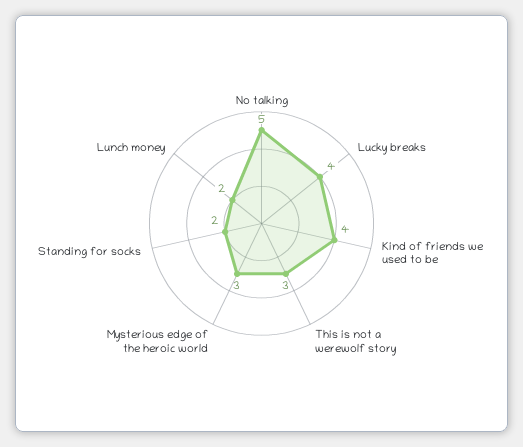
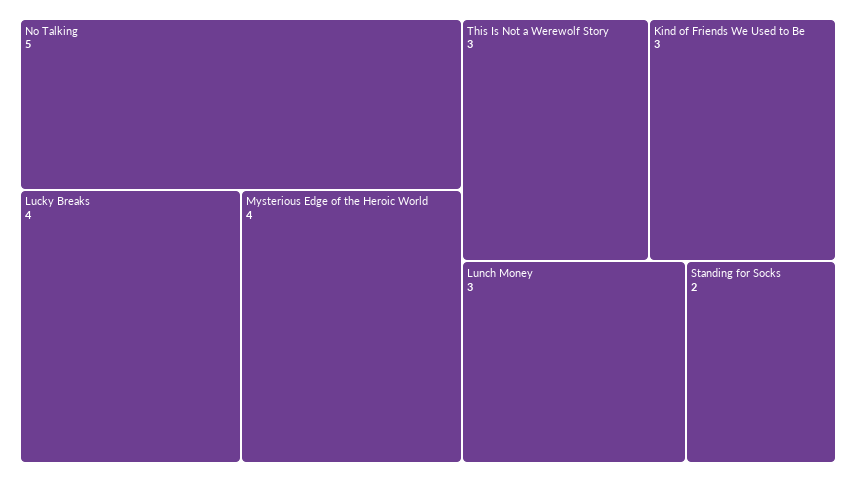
  {
    "No talking": 5,
    "Lucky breaks": 4,
-   "Kind of friends we used to be": 4,
+   "Kind of friends we used to be": 3,
    "This is not a werewolf story": 3,
-   "Mysterious edge of the heroic world": 3,
+   "Mysterious edge of the heroic world": 4,
    "Standing for socks": 2,
-   "Lunch money": 2
+   "Lunch money": 3
  }

